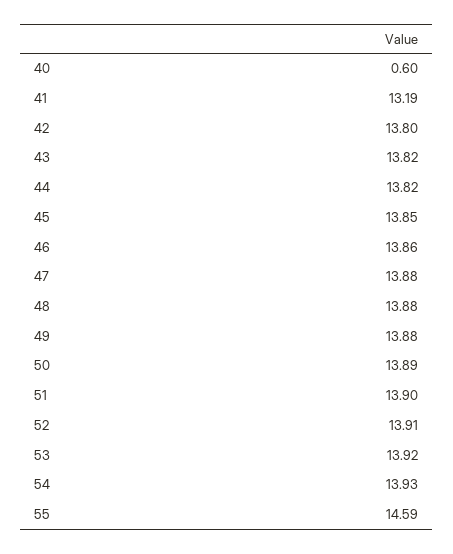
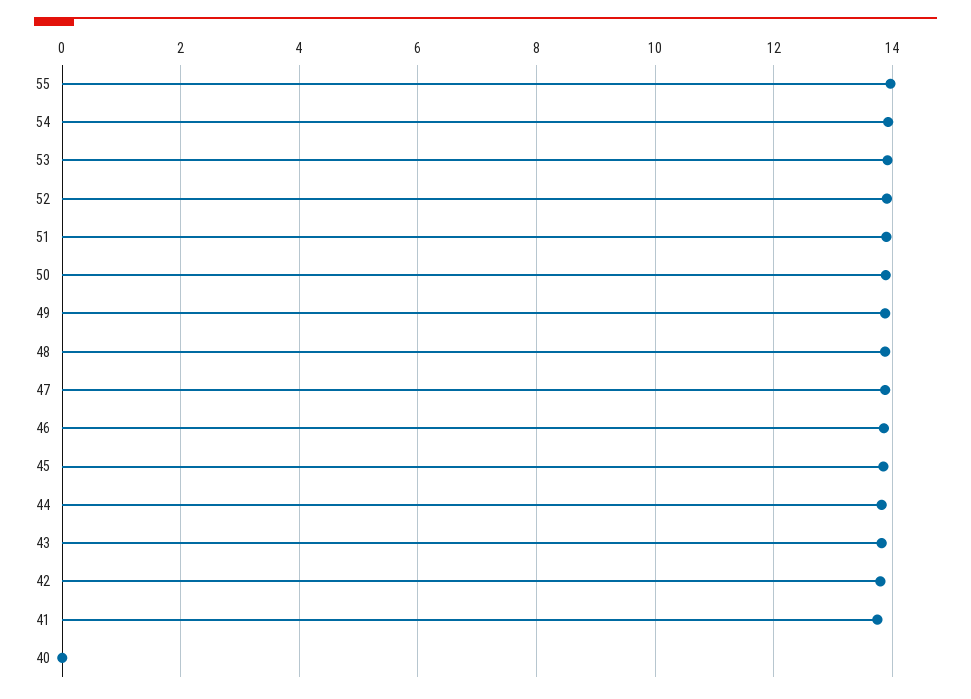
  {
-   "40": 0.6,
+   "40": 0,
-   "41": 13.19,
+   "41": 13.8,
    "42": 13.8,
    "43": 13.82,
    "44": 13.82,
    "45": 13.85,
    "46": 13.86,
    "47": 13.88,
    "48": 13.88,
    "49": 13.88,
    "50": 13.89,
    "51": 13.9,
    "52": 13.91,
    "53": 13.92,
    "54": 13.93,
-   "55": 14.59
+   "55": 14
  }

